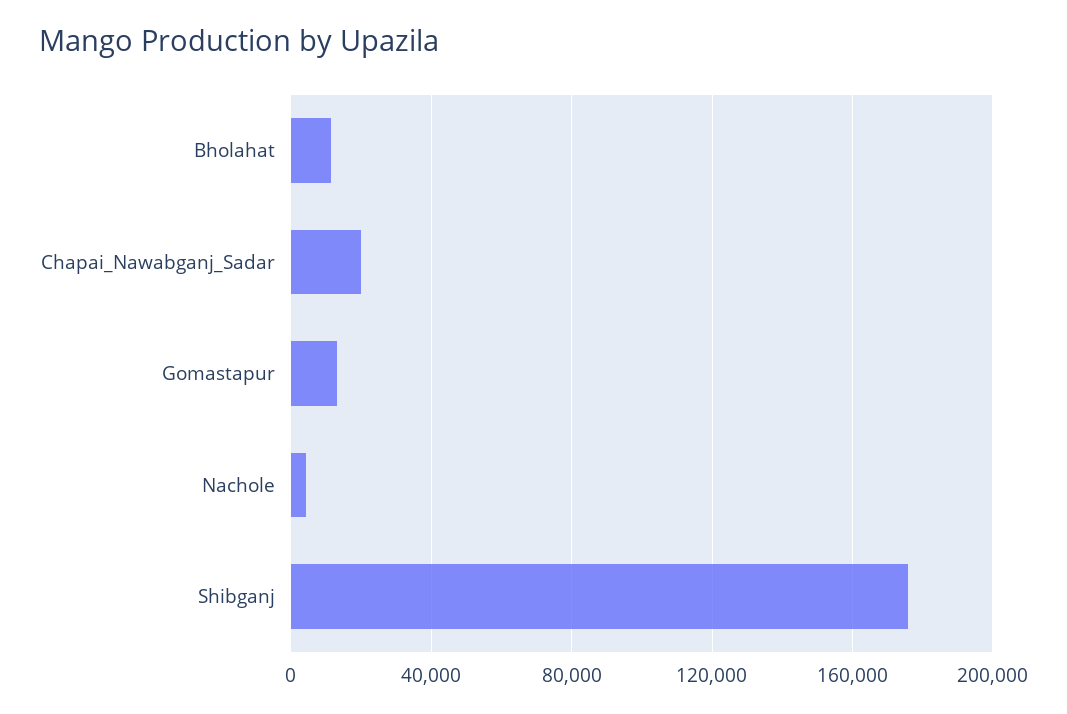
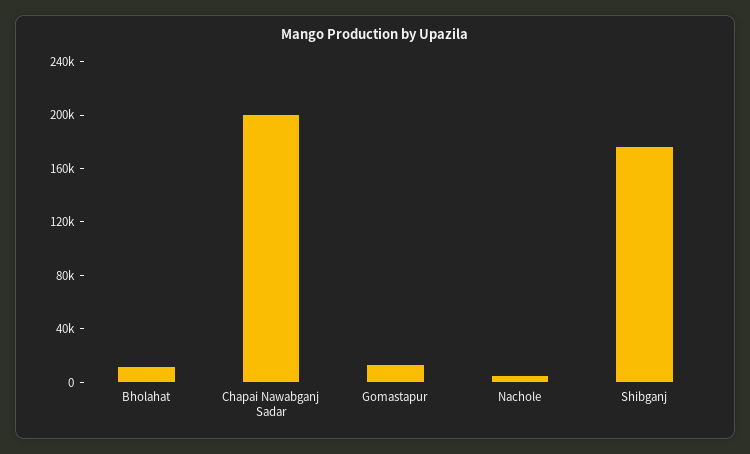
  {
    "Bholahat": 10000,
-   "Chapai_Nawabganj_Sadar": 20000,
+   "Chapai_Nawabganj_Sadar": 200000,
    "Gomastapur": 15000,
    "Nachole": 5000,
    "Shibganj": 175000
  }

